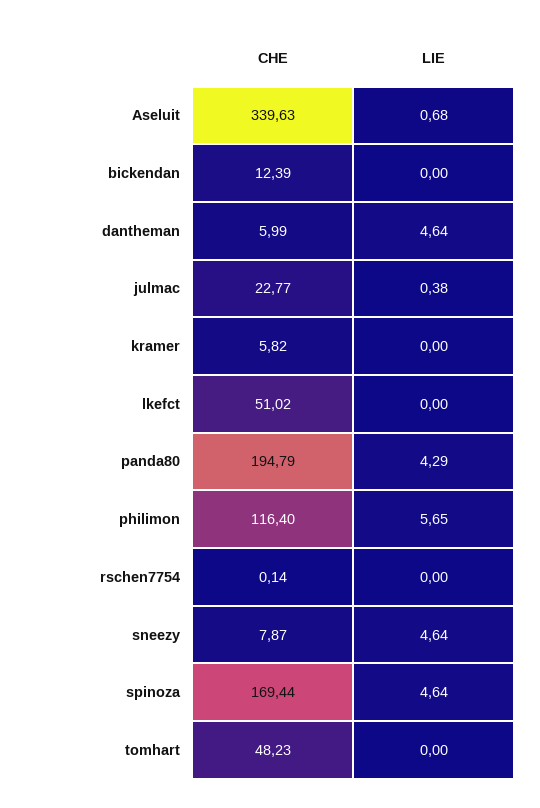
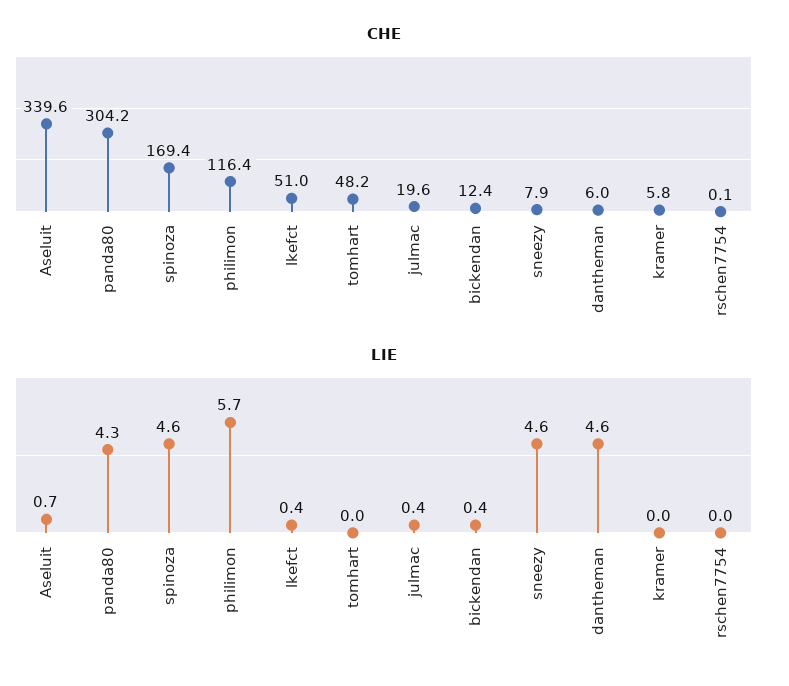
  {
    "CHE": {
      "Aseluit": 339.63,
      "bickendan": 12.39,
      "dantheman": 5.99,
-     "julmac": 22.77,
+     "julmac": 19.6,
      "kramer": 5.82,
      "lkefct": 51.02,
-     "panda80": 194.79,
+     "panda80": 304.2,
      "philimon": 116.4,
      "rschen7754": 0.14,
      "sneezy": 7.87,
      "spinoza": 169.44,
      "tomhart": 48.23
    },
    "LIE": {
      "Aseluit": 0.68,
-     "bickendan": 0,
+     "bickendan": 0.4,
      "dantheman": 4.64,
      "julmac": 0.38,
      "kramer": 0,
-     "lkefct": 0,
+     "lkefct": 0.4,
      "panda80": 4.29,
      "philimon": 5.65,
      "rschen7754": 0,
      "sneezy": 4.64,
      "spinoza": 4.64,
      "tomhart": 0
    }
  }

